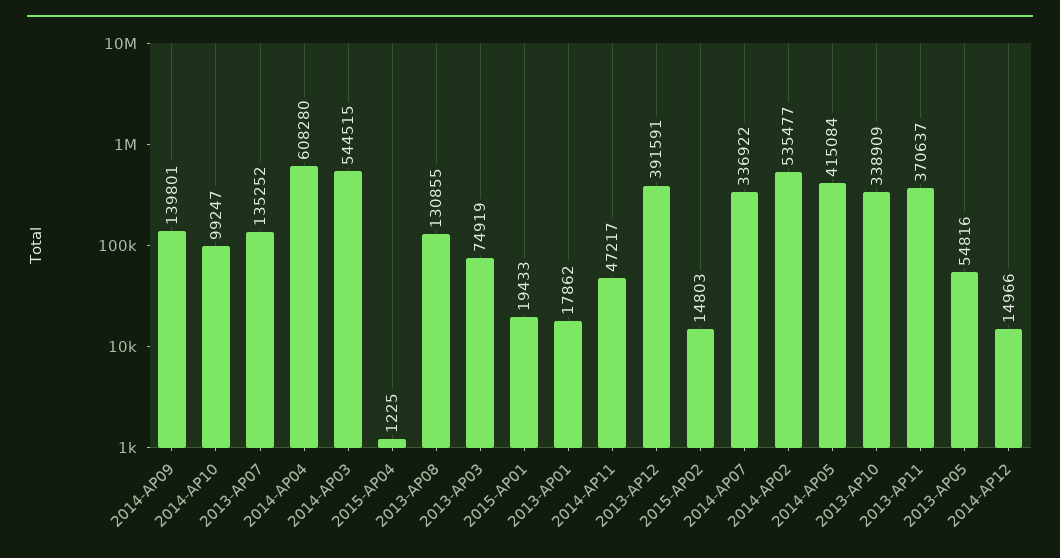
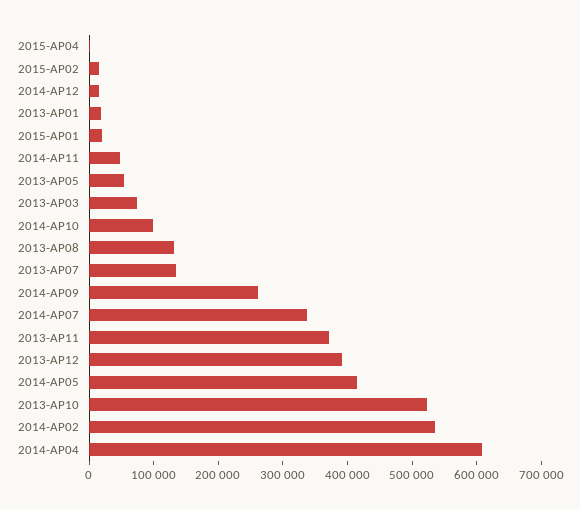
  {
-   "2014-AP09": 139801,
+   "2014-AP09": 260000,
    "2014-AP10": 99247,
    "2013-AP07": 135252,
    "2014-AP04": 608280,
-   "2014-AP03": 544515,
    "2015-AP04": 1225,
    "2013-AP08": 130855,
    "2013-AP03": 74919,
    "2015-AP01": 19433,
    "2013-AP01": 17862,
    "2014-AP11": 47217,
    "2013-AP12": 391591,
    "2015-AP02": 14803,
    "2014-AP07": 336922,
    "2014-AP02": 535477,
    "2014-AP05": 415084,
-   "2013-AP10": 338909,
+   "2013-AP10": 520000,
    "2013-AP11": 370637,
    "2013-AP05": 54816,
    "2014-AP12": 14966
  }

